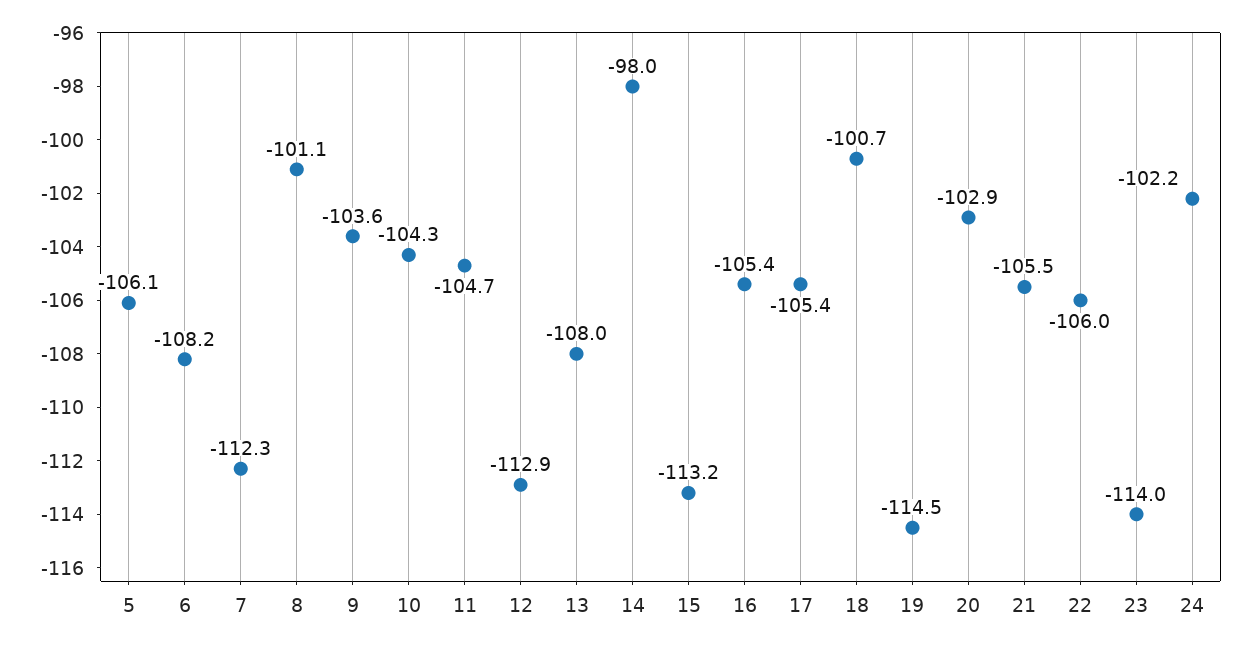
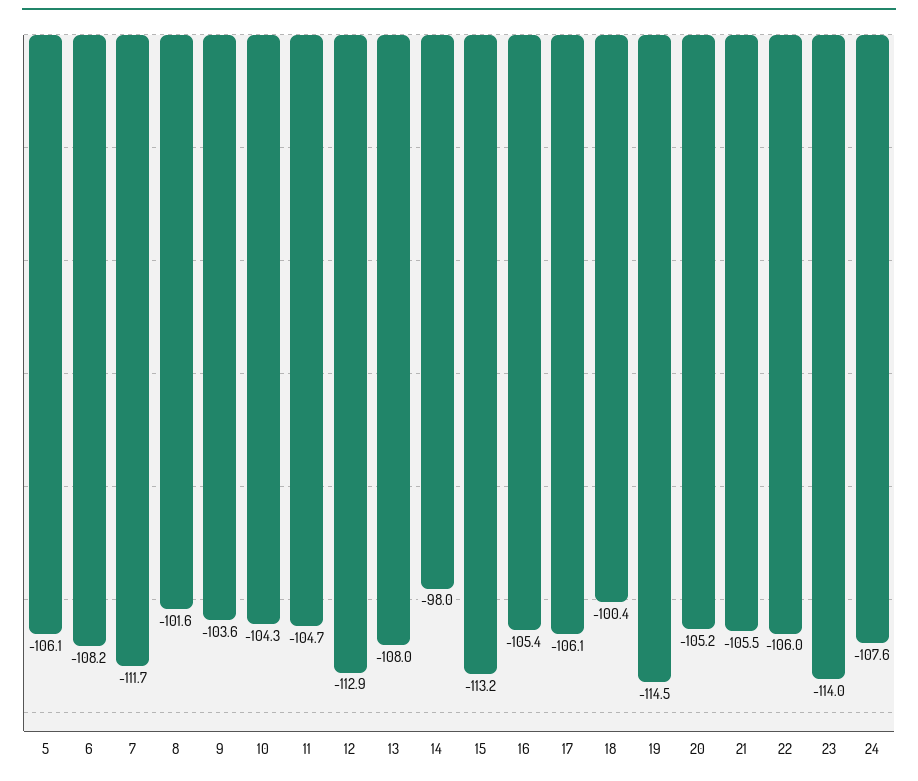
  {
    "5": -106.1,
    "6": -108.2,
-   "7": -112.3,
+   "7": -111.7,
-   "8": -101.1,
+   "8": -101.6,
    "9": -103.6,
    "10": -104.3,
    "11": -104.7,
    "12": -112.9,
    "13": -108,
    "14": -98,
    "15": -113.2,
    "16": -105.4,
-   "17": -105.4,
+   "17": -106.1,
-   "18": -100.7,
+   "18": -100.4,
    "19": -114.5,
-   "20": -102.9,
+   "20": -105.2,
    "21": -105.5,
    "22": -106,
    "23": -114,
-   "24": -102.2
+   "24": -107.6
  }

